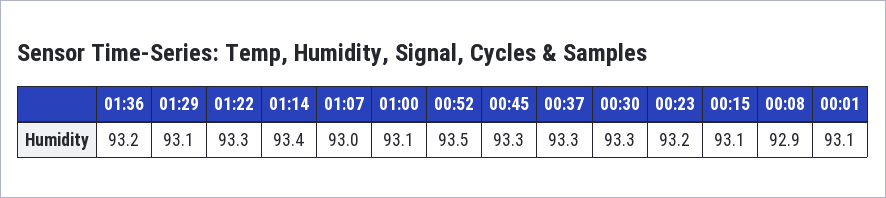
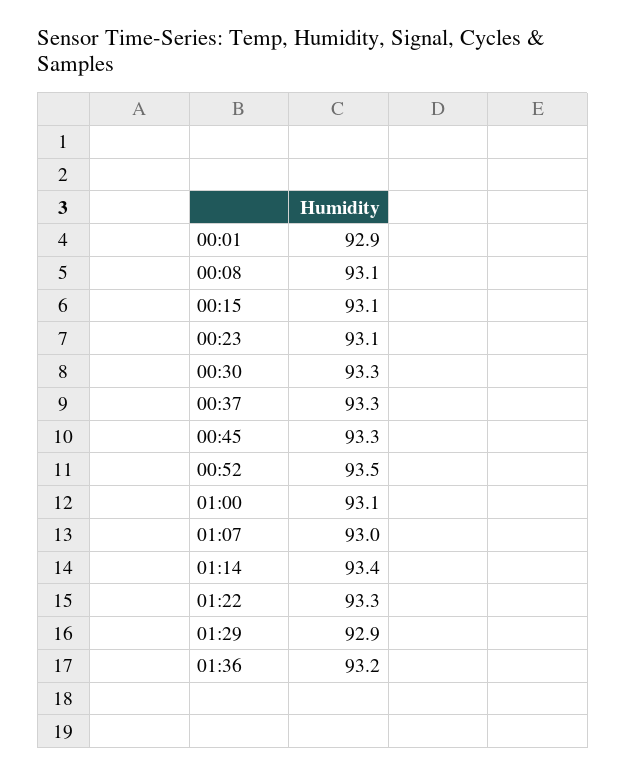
  {
    "01:36": 93.2,
-   "01:29": 93.1,
+   "01:29": 92.9,
    "01:22": 93.3,
    "01:14": 93.4,
    "01:07": 93,
    "01:00": 93.1,
    "00:52": 93.5,
    "00:45": 93.3,
    "00:37": 93.3,
    "00:30": 93.3,
-   "00:23": 93.2,
+   "00:23": 93.1,
    "00:15": 93.1,
-   "00:08": 92.9,
+   "00:08": 93.1,
-   "00:01": 93.1
+   "00:01": 92.9
  }

